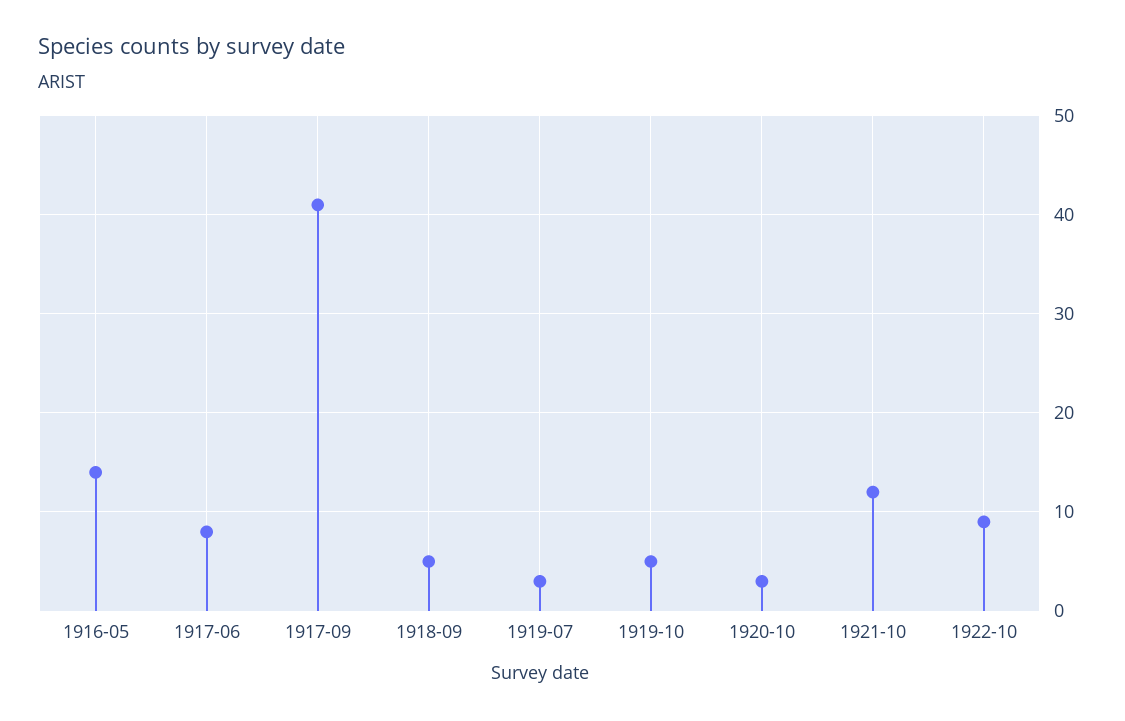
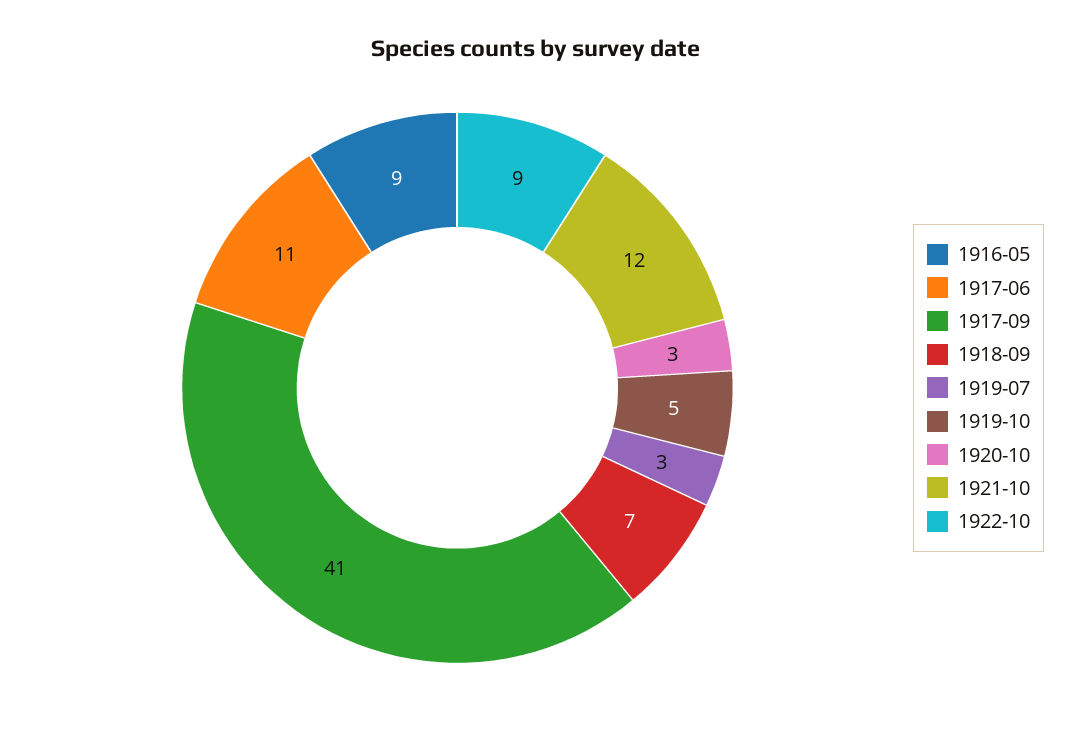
  {
-   "1916-05": 14,
+   "1916-05": 9,
-   "1917-06": 8,
+   "1917-06": 11,
    "1917-09": 41,
-   "1918-09": 5,
+   "1918-09": 7,
    "1919-07": 3,
    "1919-10": 5,
    "1920-10": 3,
    "1921-10": 12,
    "1922-10": 9
  }

